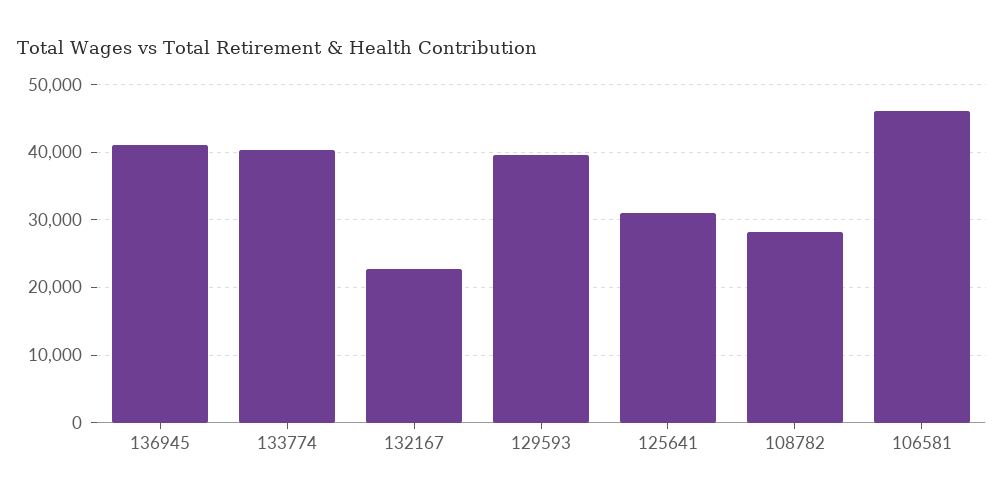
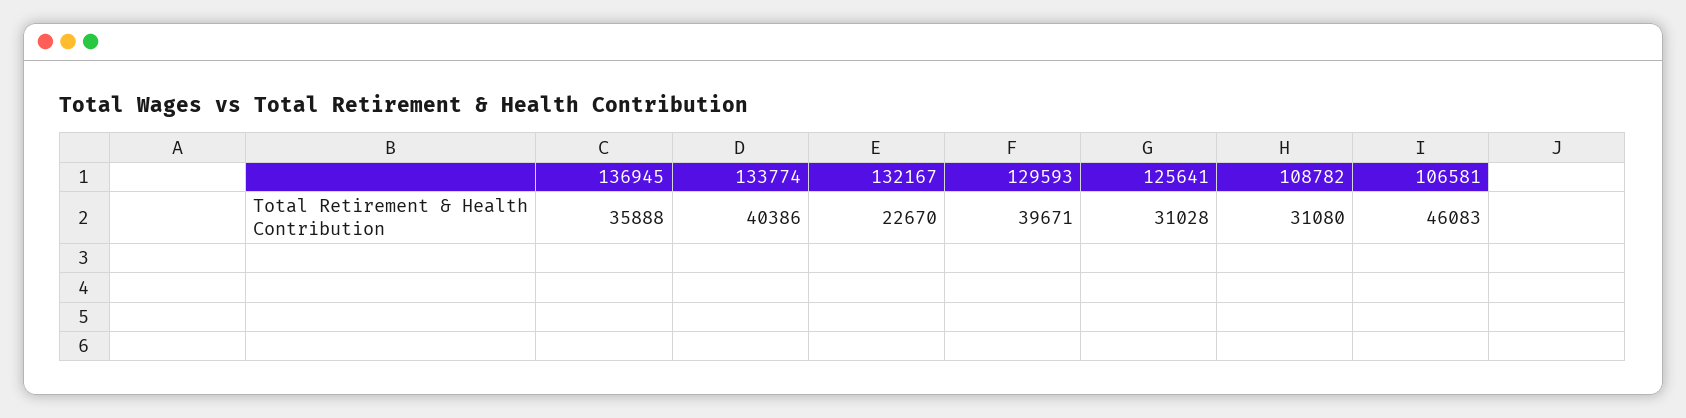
  {
-   "136945": 41000,
+   "136945": 35888,
    "133774": 40386,
    "132167": 22670,
    "129593": 39671,
    "125641": 31028,
-   "108782": 28000,
+   "108782": 31080,
    "106581": 46083
  }

